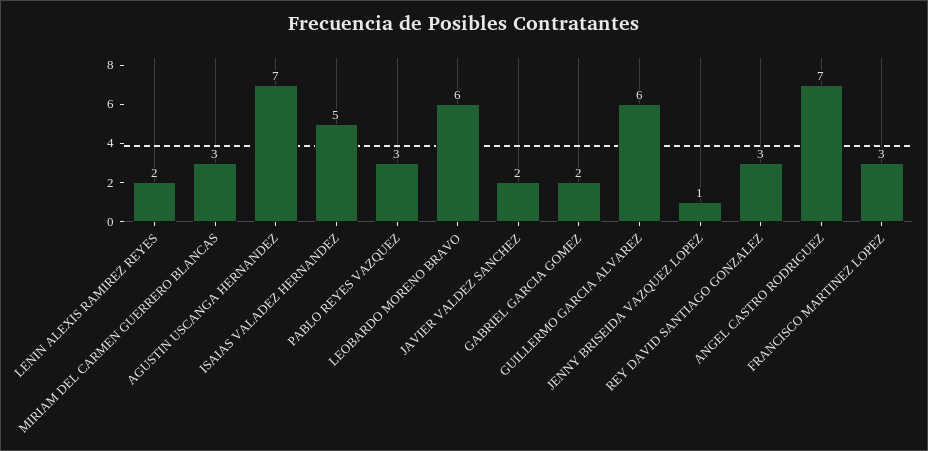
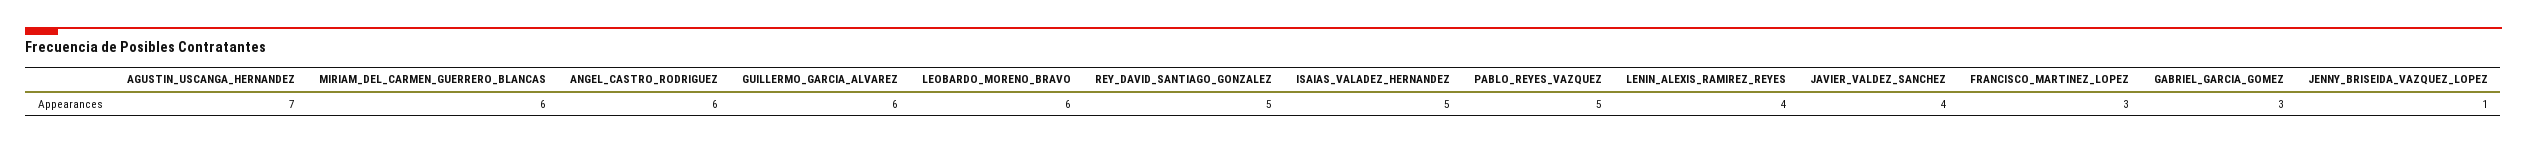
  {
-   "LENIN ALEXIS RAMIREZ REYES": 2,
+   "LENIN ALEXIS RAMIREZ REYES": 4,
-   "MIRIAM DEL CARMEN GUERRERO BLANCAS": 3,
+   "MIRIAM DEL CARMEN GUERRERO BLANCAS": 6,
    "AGUSTIN USCANGA HERNANDEZ": 7,
    "ISAIAS VALADEZ HERNANDEZ": 5,
-   "PABLO REYES VAZQUEZ": 3,
+   "PABLO REYES VAZQUEZ": 5,
    "LEOBARDO MORENO BRAVO": 6,
-   "JAVIER VALDEZ SANCHEZ": 2,
+   "JAVIER VALDEZ SANCHEZ": 4,
-   "GABRIEL GARCIA GOMEZ": 2,
+   "GABRIEL GARCIA GOMEZ": 3,
    "GUILLERMO GARCIA ALVAREZ": 6,
    "JENNY BRISEIDA VAZQUEZ LOPEZ": 1,
-   "REY DAVID SANTIAGO GONZALEZ": 3,
+   "REY DAVID SANTIAGO GONZALEZ": 5,
-   "ANGEL CASTRO RODRIGUEZ": 7,
+   "ANGEL CASTRO RODRIGUEZ": 6,
    "FRANCISCO MARTINEZ LOPEZ": 3
  }

